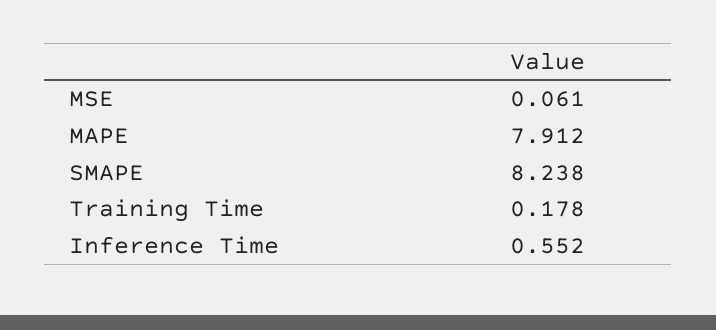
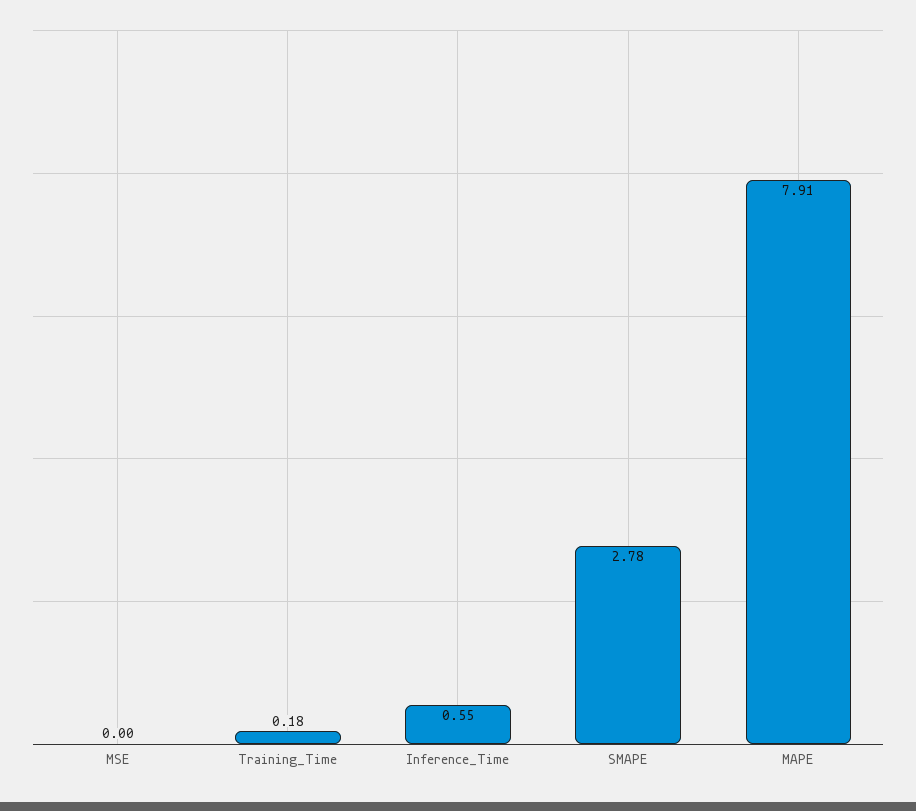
  {
-   "MSE": 0.061,
+   "MSE": 0,
    "MAPE": 7.912,
-   "SMAPE": 8.238,
+   "SMAPE": 2.78,
    "Training Time": 0.178,
    "Inference Time": 0.552
  }

